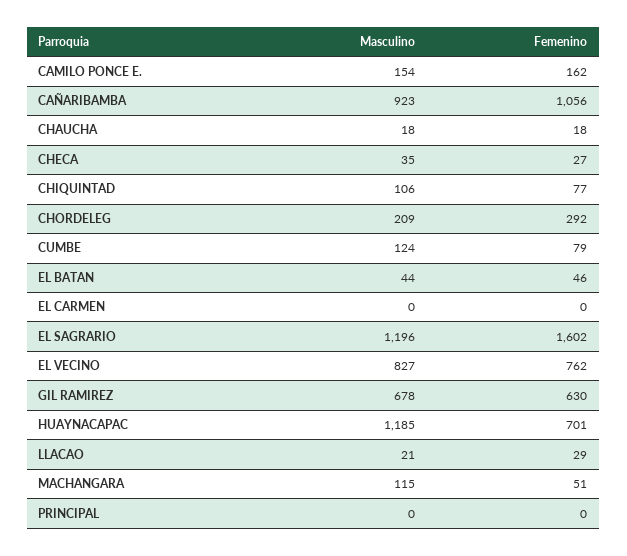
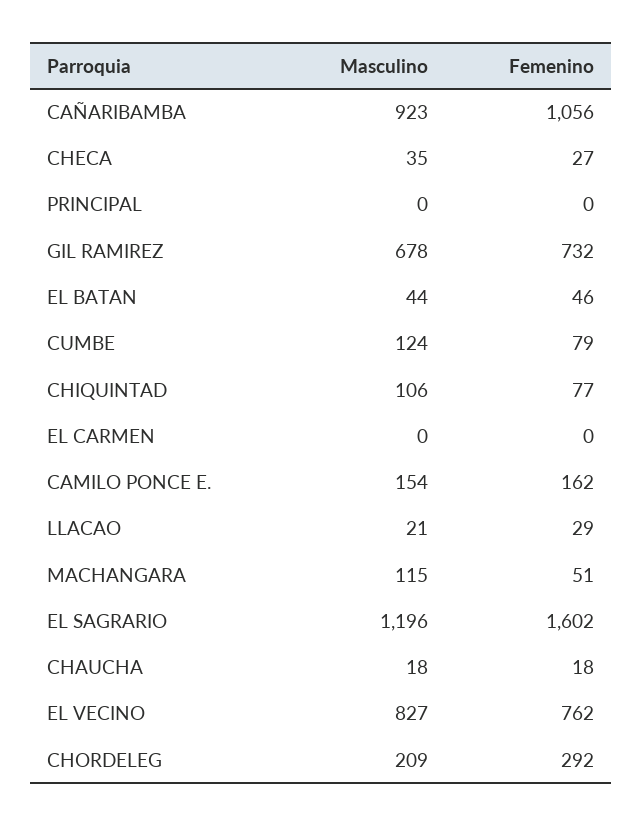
  {
    "Masculino": {
      "CAMILO PONCE E.": 154,
      "CAÑARIBAMBA": 923,
      "CHAUCHA": 18,
      "CHECA": 35,
      "CHIQUINTAD": 106,
      "CHORDELEG": 209,
      "CUMBE": 124,
      "EL BATAN": 44,
      "EL CARMEN": 0,
      "EL SAGRARIO": 1196,
      "EL VECINO": 827,
      "GIL RAMIREZ": 678,
-     "HUAYNACAPAC": 1185,
      "LLACAO": 21,
      "MACHANGARA": 115,
      "PRINCIPAL": 0
    },
    "Femenino": {
      "CAMILO PONCE E.": 162,
      "CAÑARIBAMBA": 1056,
      "CHAUCHA": 18,
      "CHECA": 27,
      "CHIQUINTAD": 77,
      "CHORDELEG": 292,
      "CUMBE": 79,
      "EL BATAN": 46,
      "EL CARMEN": 0,
      "EL SAGRARIO": 1602,
      "EL VECINO": 762,
-     "GIL RAMIREZ": 630,
+     "GIL RAMIREZ": 732,
-     "HUAYNACAPAC": 701,
      "LLACAO": 29,
      "MACHANGARA": 51,
      "PRINCIPAL": 0
    }
  }

